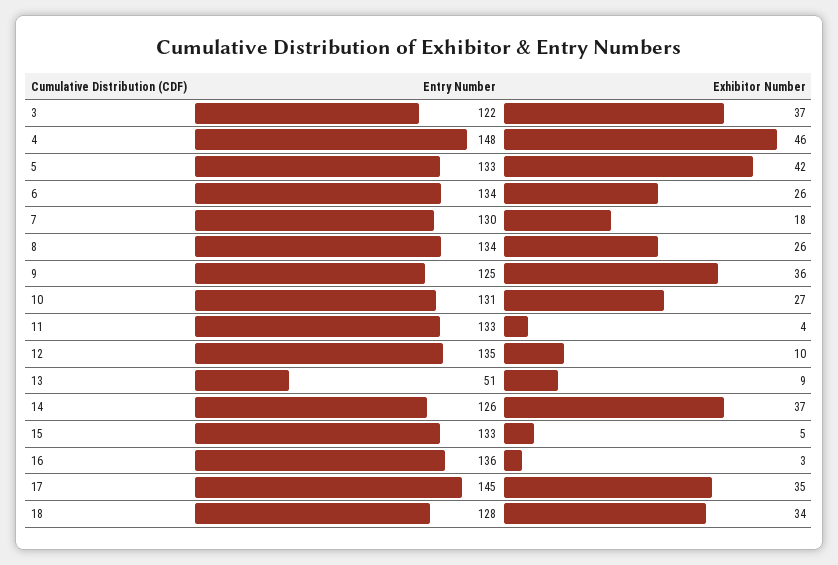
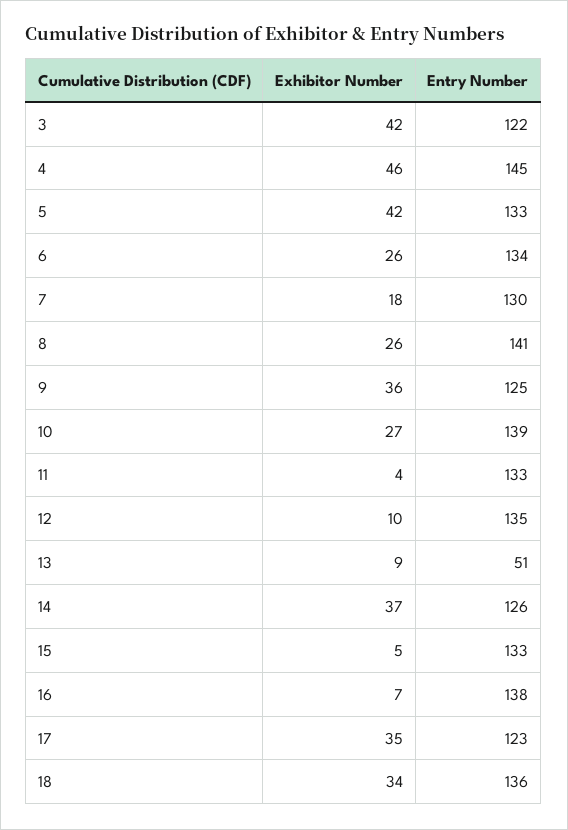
  {
    "Entry Number": {
      "3": 122,
-     "4": 148,
+     "4": 145,
      "5": 133,
      "6": 134,
      "7": 130,
-     "8": 134,
+     "8": 141,
      "9": 125,
-     "10": 131,
+     "10": 139,
      "11": 133,
      "12": 135,
      "13": 51,
      "14": 126,
      "15": 133,
-     "16": 136,
+     "16": 138,
-     "17": 145,
+     "17": 123,
-     "18": 128
+     "18": 136
    },
    "Exhibitor Number": {
-     "3": 37,
+     "3": 42,
      "4": 46,
      "5": 42,
      "6": 26,
      "7": 18,
      "8": 26,
      "9": 36,
      "10": 27,
      "11": 4,
      "12": 10,
      "13": 9,
      "14": 37,
      "15": 5,
-     "16": 3,
+     "16": 7,
      "17": 35,
      "18": 34
    }
  }

